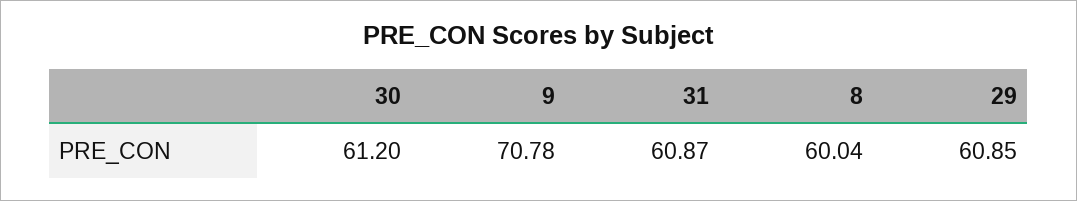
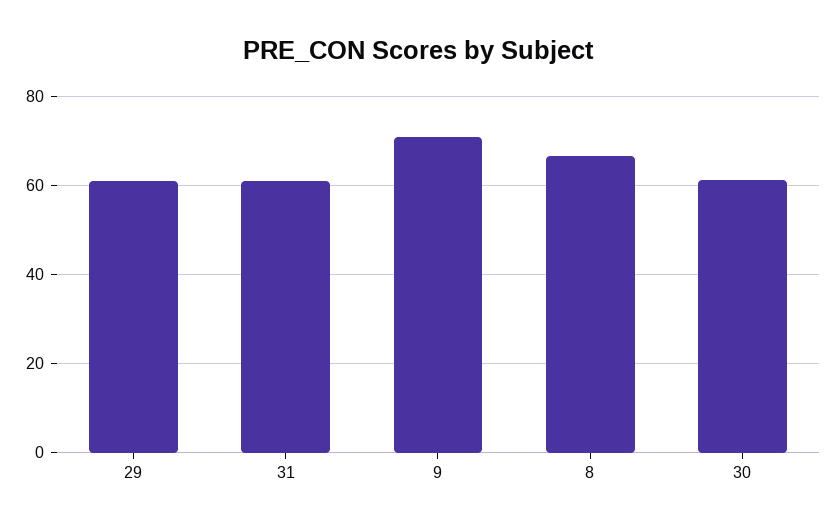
  {
    "30": 61.2,
    "9": 70.78,
    "31": 60.87,
-   "8": 60.04,
+   "8": 66,
    "29": 60.85
  }

